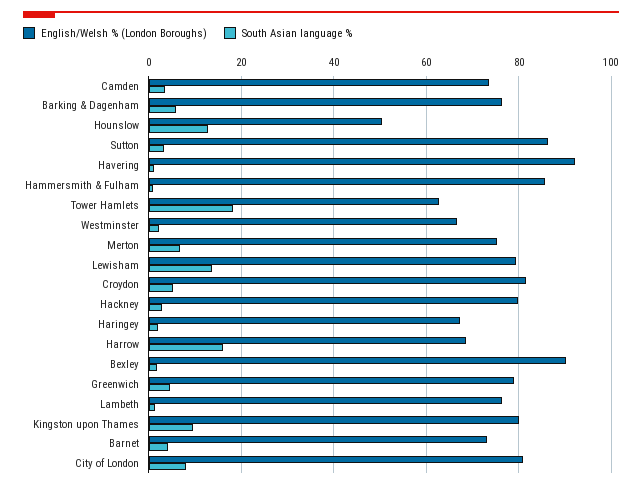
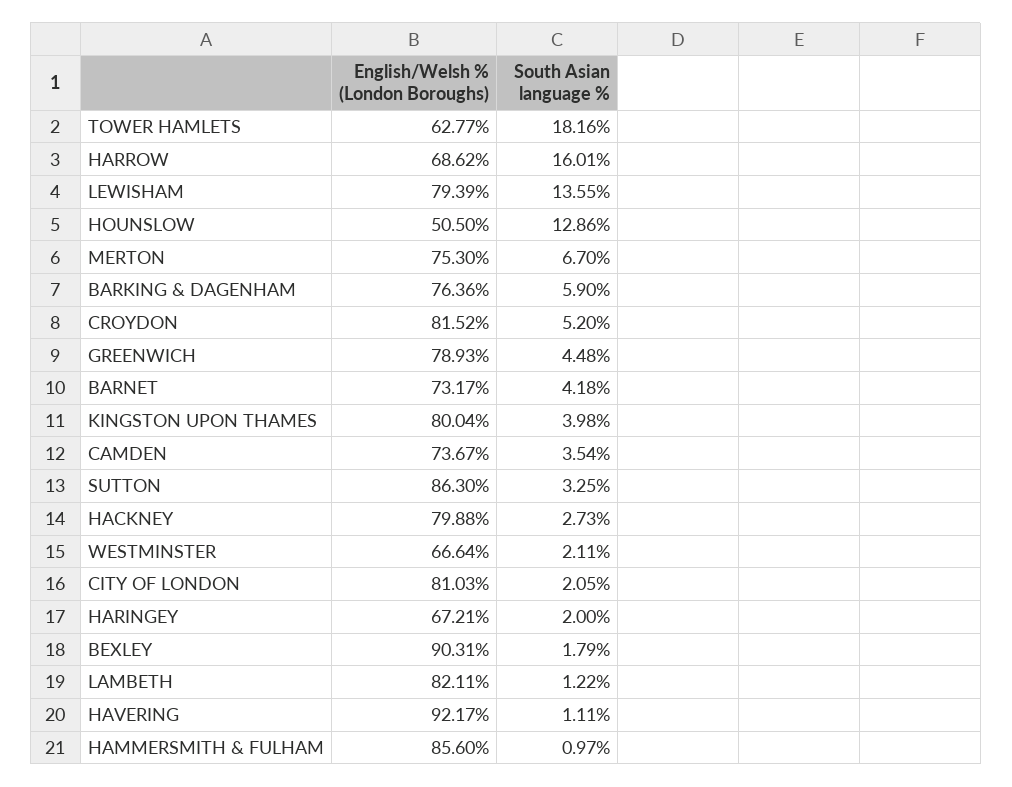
  {
    "English/Welsh % (London Boroughs)": {
      "Camden": 73.67,
      "Barking & Dagenham": 76.36,
      "Hounslow": 50.5,
      "Sutton": 86.3,
      "Havering": 92.17,
      "Hammersmith & Fulham": 85.6,
      "Tower Hamlets": 62.77,
      "Westminster": 66.64,
      "Merton": 75.3,
      "Lewisham": 79.39,
      "Croydon": 81.52,
      "Hackney": 79.88,
      "Haringey": 67.21,
      "Harrow": 68.62,
      "Bexley": 90.31,
      "Greenwich": 78.93,
-     "Lambeth": 76,
+     "Lambeth": 82.11,
      "Kingston upon Thames": 80.04,
      "Barnet": 73.17,
      "City of London": 81.03
    },
    "South Asian language %": {
      "Camden": 3.54,
      "Barking & Dagenham": 5.9,
      "Hounslow": 12.86,
      "Sutton": 3.25,
      "Havering": 1.11,
      "Hammersmith & Fulham": 0.97,
      "Tower Hamlets": 18.16,
      "Westminster": 2.11,
      "Merton": 6.7,
      "Lewisham": 13.55,
      "Croydon": 5.2,
      "Hackney": 2.73,
      "Haringey": 2,
      "Harrow": 16.01,
      "Bexley": 1.79,
      "Greenwich": 4.48,
      "Lambeth": 1.22,
-     "Kingston upon Thames": 10,
+     "Kingston upon Thames": 3.98,
      "Barnet": 4.18,
-     "City of London": 8
+     "City of London": 2.05
    }
  }

